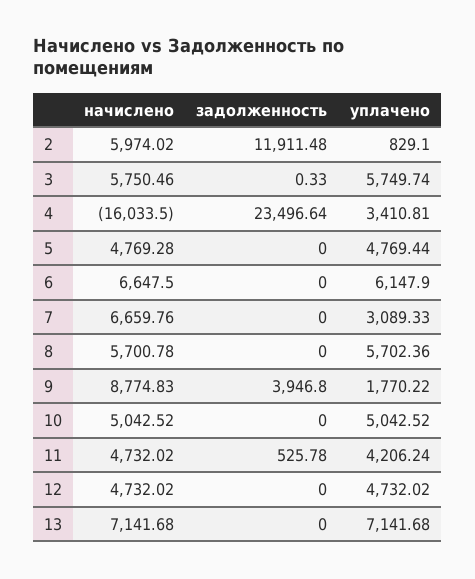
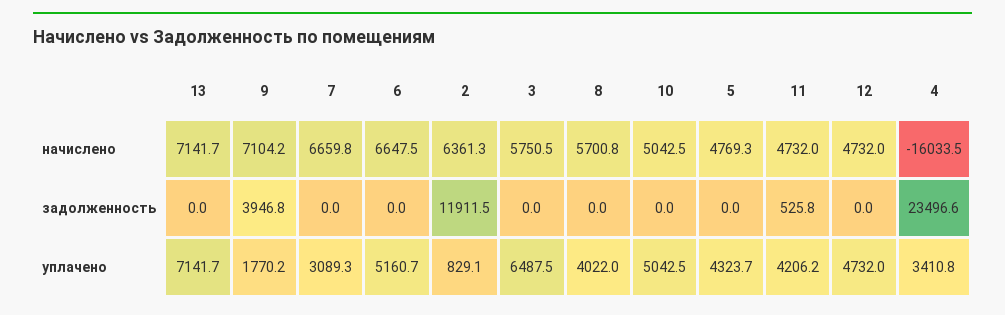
  {
    "начислено": {
-     "2": 5974.02,
+     "2": 6361.3,
      "3": 5750.46,
      "4": -16033.5,
      "5": 4769.28,
      "6": 6647.5,
      "7": 6659.76,
      "8": 5700.78,
-     "9": 8774.83,
+     "9": 7104.2,
      "10": 5042.52,
      "11": 4732.02,
      "12": 4732.02,
      "13": 7141.68
    },
    "задолженность": {
      "2": 11911.48,
-     "3": 0.33,
+     "3": 0,
      "4": 23496.64,
      "5": 0,
      "6": 0,
      "7": 0,
      "8": 0,
      "9": 3946.8,
      "10": 0,
      "11": 525.78,
      "12": 0,
      "13": 0
    },
    "уплачено": {
      "2": 829.1,
-     "3": 5749.74,
+     "3": 6487.5,
      "4": 3410.81,
-     "5": 4769.44,
+     "5": 4323.7,
-     "6": 6147.9,
+     "6": 5160.7,
      "7": 3089.33,
-     "8": 5702.36,
+     "8": 4022,
      "9": 1770.22,
      "10": 5042.52,
      "11": 4206.24,
      "12": 4732.02,
      "13": 7141.68
    }
  }

